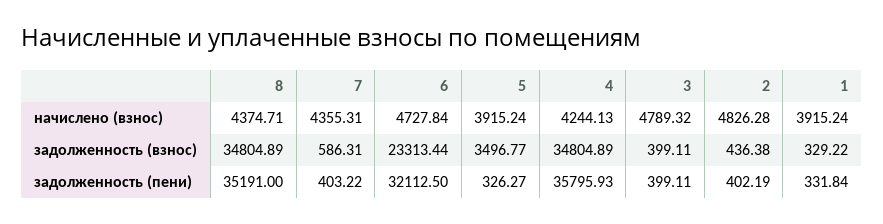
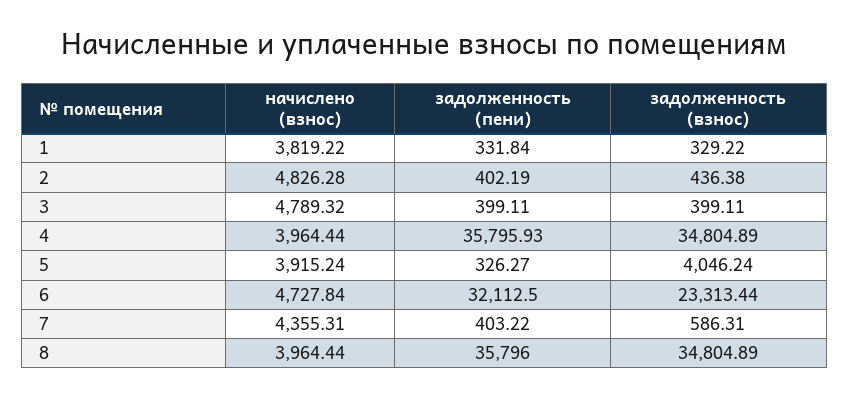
  {
    "8": {
-     "начислено (взнос)": 4374.71,
+     "начислено (взнос)": 3964.44,
      "задолженность (взнос)": 34804.89,
-     "задолженность (пени)": 35191
+     "задолженность (пени)": 35796
    },
    "7": {
      "начислено (взнос)": 4355.31,
      "задолженность (взнос)": 586.31,
      "задолженность (пени)": 403.22
    },
    "6": {
      "начислено (взнос)": 4727.84,
      "задолженность (взнос)": 23313.44,
      "задолженность (пени)": 32112.5
    },
    "5": {
      "начислено (взнос)": 3915.24,
-     "задолженность (взнос)": 3496.77,
+     "задолженность (взнос)": 4046.24,
      "задолженность (пени)": 326.27
    },
    "4": {
-     "начислено (взнос)": 4244.13,
+     "начислено (взнос)": 3964.44,
      "задолженность (взнос)": 34804.89,
      "задолженность (пени)": 35795.93
    },
    "3": {
      "начислено (взнос)": 4789.32,
      "задолженность (взнос)": 399.11,
      "задолженность (пени)": 399.11
    },
    "2": {
      "начислено (взнос)": 4826.28,
      "задолженность (взнос)": 436.38,
      "задолженность (пени)": 402.19
    },
    "1": {
-     "начислено (взнос)": 3915.24,
+     "начислено (взнос)": 3819.22,
      "задолженность (взнос)": 329.22,
      "задолженность (пени)": 331.84
    }
  }

